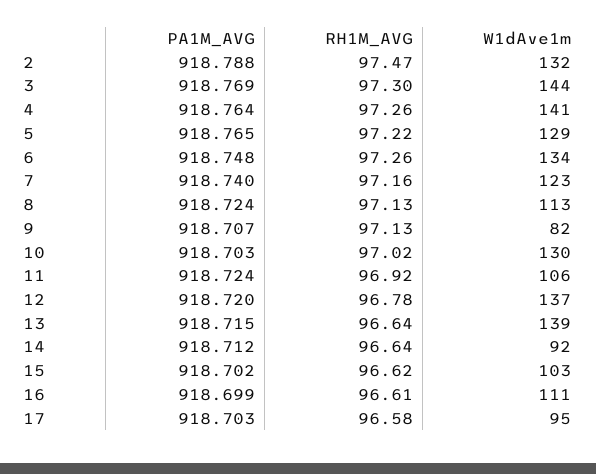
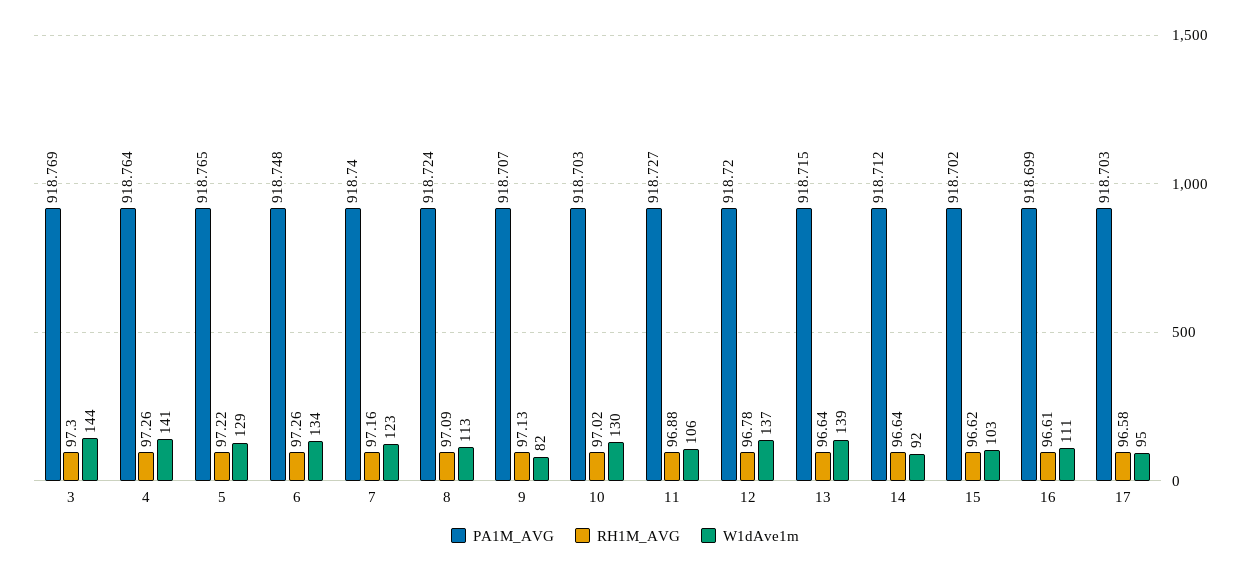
  {
    "PA1M_AVG": {
-     "2": 918.788,
      "3": 918.769,
      "4": 918.764,
      "5": 918.765,
      "6": 918.748,
      "7": 918.74,
      "8": 918.724,
      "9": 918.707,
      "10": 918.703,
-     "11": 918.724,
+     "11": 918.727,
      "12": 918.72,
      "13": 918.715,
      "14": 918.712,
      "15": 918.702,
      "16": 918.699,
      "17": 918.703
    },
    "RH1M_AVG": {
-     "2": 97.47,
      "3": 97.3,
      "4": 97.26,
      "5": 97.22,
      "6": 97.26,
      "7": 97.16,
-     "8": 97.13,
+     "8": 97.09,
      "9": 97.13,
      "10": 97.02,
-     "11": 96.92,
+     "11": 96.88,
      "12": 96.78,
      "13": 96.64,
      "14": 96.64,
      "15": 96.62,
      "16": 96.61,
      "17": 96.58
    },
    "W1dAve1m": {
-     "2": 132,
      "3": 144,
      "4": 141,
      "5": 129,
      "6": 134,
      "7": 123,
      "8": 113,
      "9": 82,
      "10": 130,
      "11": 106,
      "12": 137,
      "13": 139,
      "14": 92,
      "15": 103,
      "16": 111,
      "17": 95
    }
  }

